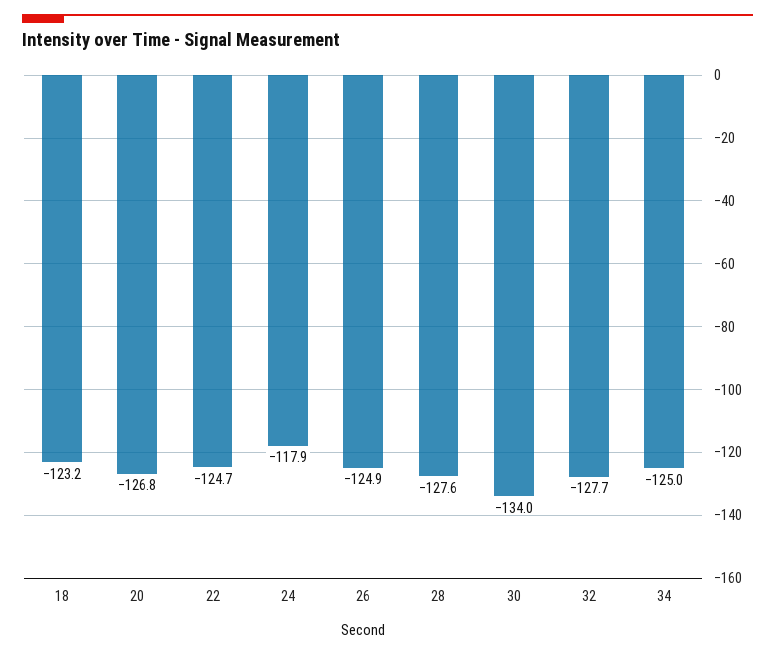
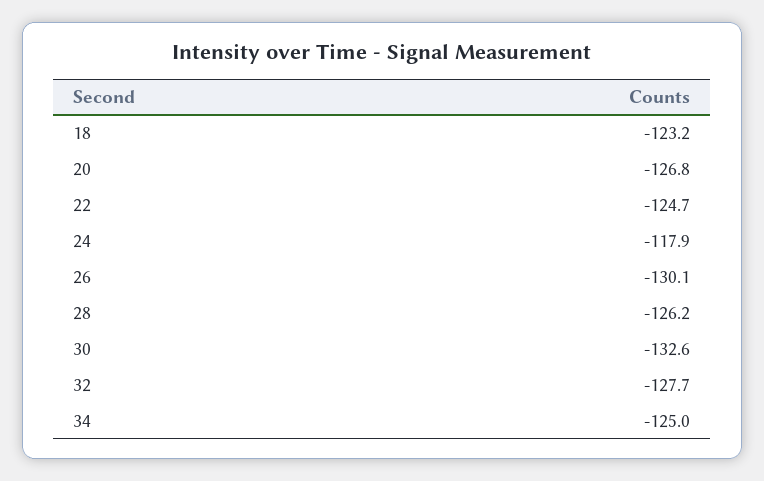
  {
    "18": -123.2,
    "20": -126.8,
    "22": -124.7,
    "24": -117.9,
-   "26": -124.9,
+   "26": -130.1,
-   "28": -127.6,
+   "28": -126.2,
-   "30": -134,
+   "30": -132.6,
    "32": -127.7,
    "34": -125
  }

